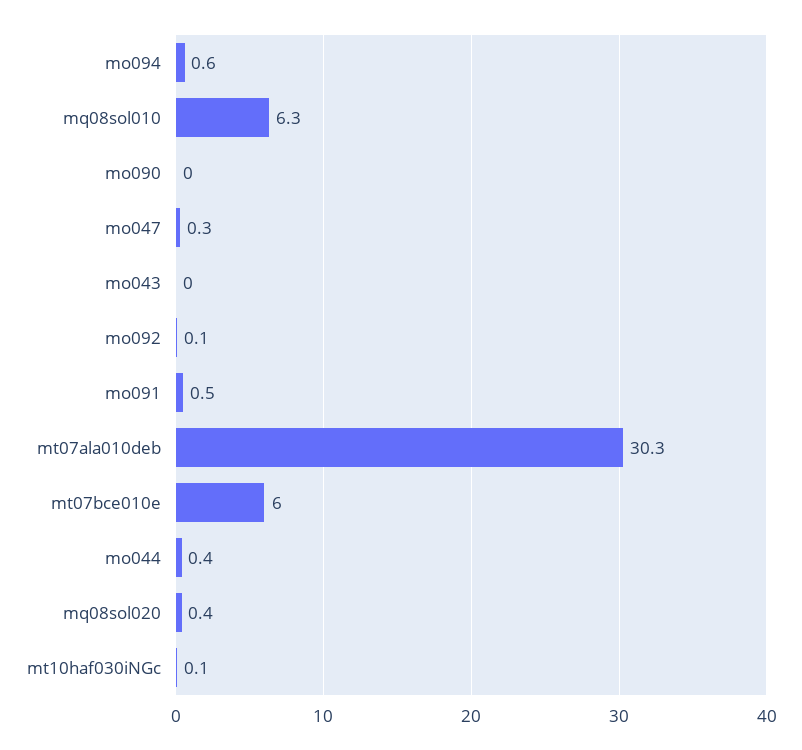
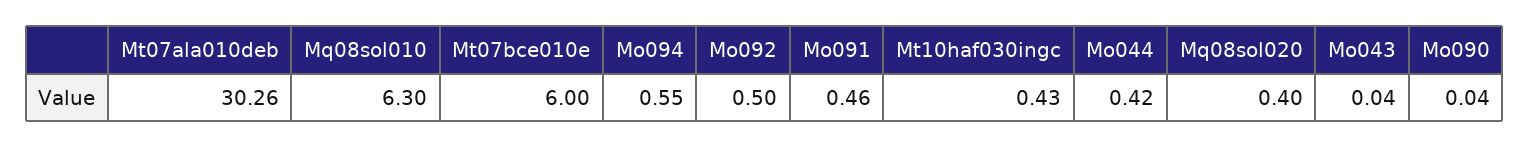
  {
    "mo094": 0.55,
    "mq08sol010": 6.3,
    "mo090": 0.04,
-   "mo047": 0.3,
    "mo043": 0.04,
-   "mo092": 0.1,
+   "mo092": 0.5,
    "mo091": 0.46,
    "mt07ala010deb": 30.26,
    "mt07bce010e": 6,
    "mo044": 0.42,
    "mq08sol020": 0.4,
-   "mt10haf030iNGc": 0.1
+   "mt10haf030iNGc": 0.43
  }

